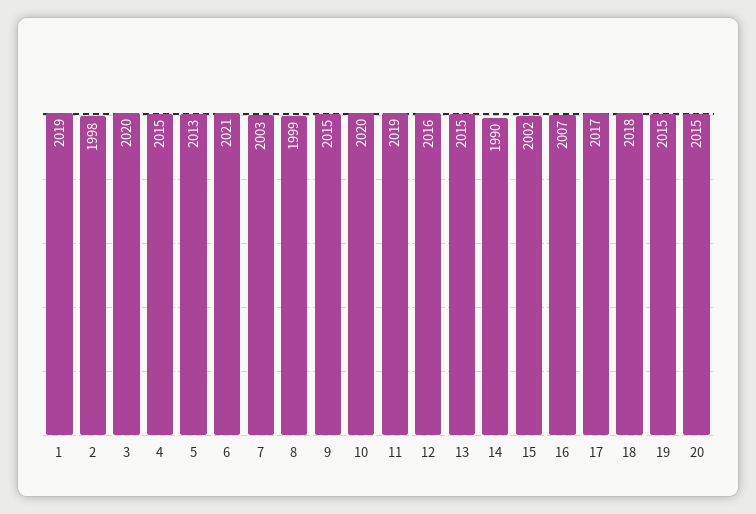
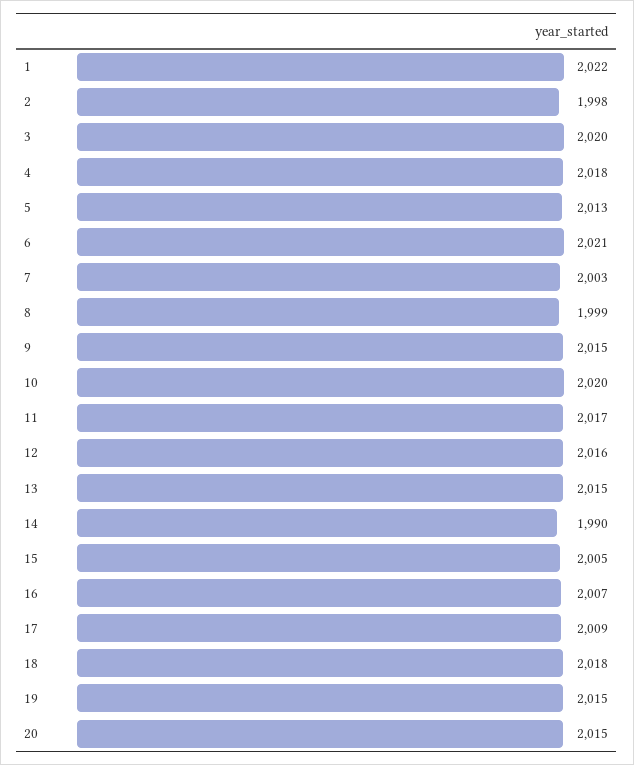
  {
-   "1": 2019,
+   "1": 2022,
    "2": 1998,
    "3": 2020,
-   "4": 2015,
+   "4": 2018,
    "5": 2013,
    "6": 2021,
    "7": 2003,
    "8": 1999,
    "9": 2015,
    "10": 2020,
-   "11": 2019,
+   "11": 2017,
    "12": 2016,
    "13": 2015,
    "14": 1990,
-   "15": 2002,
+   "15": 2005,
    "16": 2007,
-   "17": 2017,
+   "17": 2009,
    "18": 2018,
    "19": 2015,
    "20": 2015
  }

